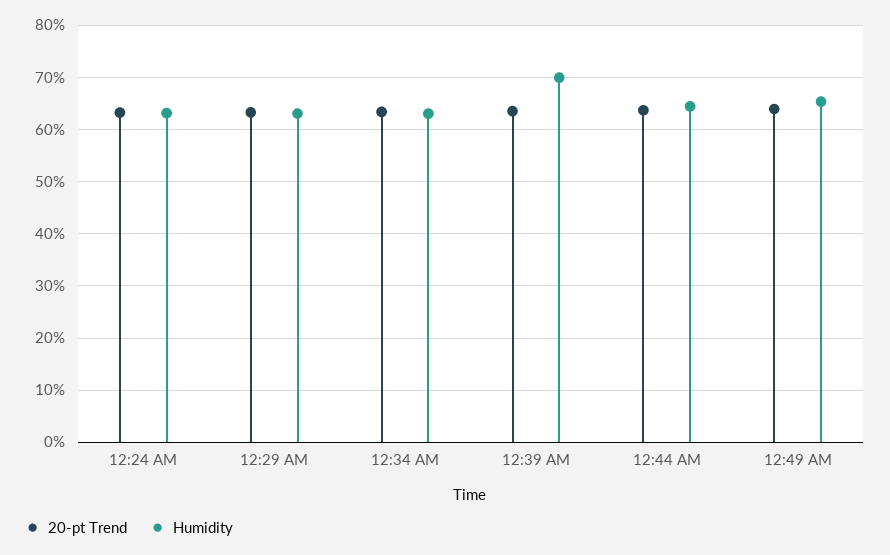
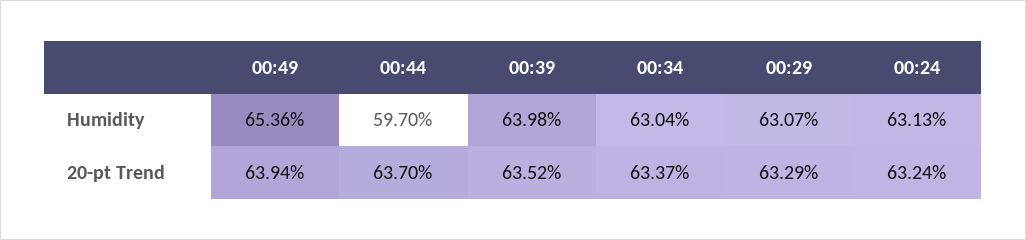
  {
    "20-pt Trend": {
      "12:24 AM": 63.24,
      "12:29 AM": 63.29,
      "12:34 AM": 63.37,
      "12:39 AM": 63.52,
      "12:44 AM": 63.7,
      "12:49 AM": 63.94
    },
    "Humidity": {
      "12:24 AM": 63.13,
      "12:29 AM": 63.07,
      "12:34 AM": 63.04,
-     "12:39 AM": 70,
+     "12:39 AM": 63.98,
-     "12:44 AM": 64,
+     "12:44 AM": 59.7,
      "12:49 AM": 65.36
    }
  }

